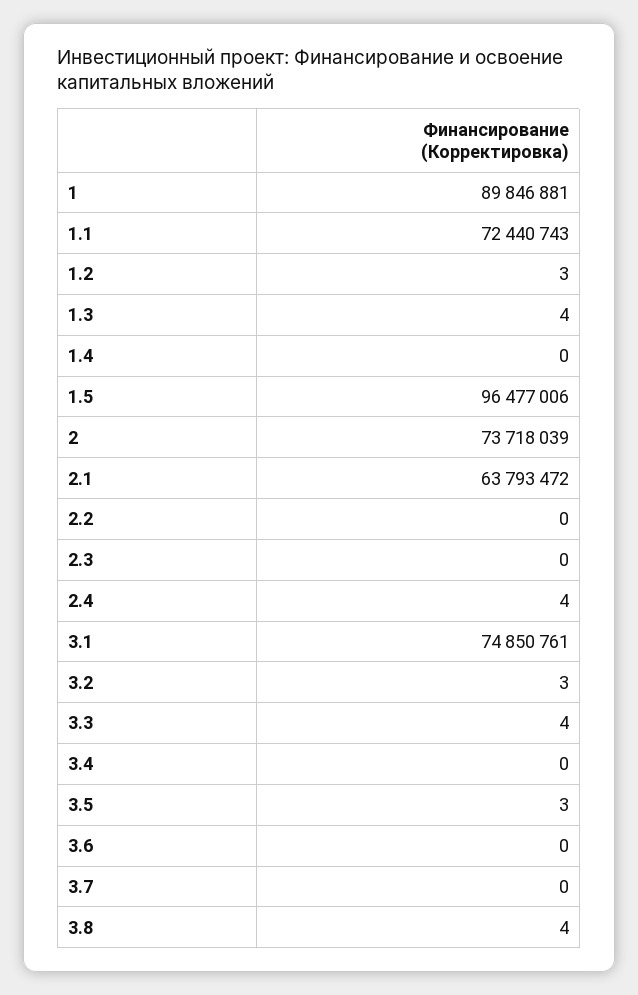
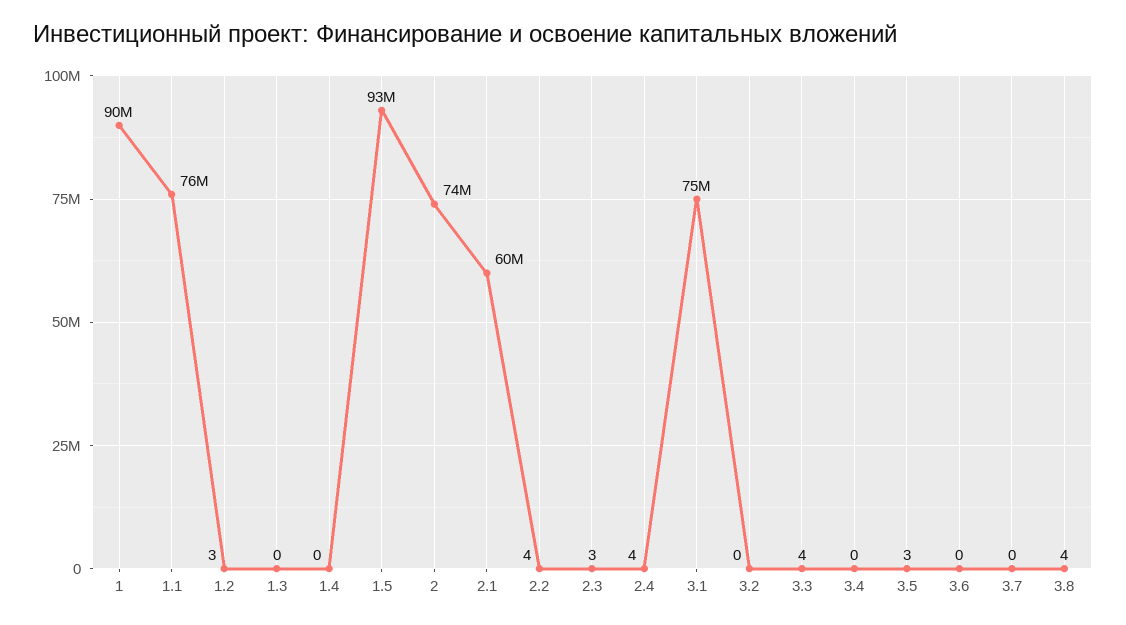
  {
    "1": 89846881,
-   "1.1": 72440743,
+   "1.1": 76000000,
    "1.2": 3,
-   "1.3": 4,
+   "1.3": 0,
    "1.4": 0,
-   "1.5": 96477006,
+   "1.5": 93000000,
    "2": 73718039,
-   "2.1": 63793472,
+   "2.1": 60000000,
-   "2.2": 0,
+   "2.2": 4,
-   "2.3": 0,
+   "2.3": 3,
    "2.4": 4,
    "3.1": 74850761,
-   "3.2": 3,
+   "3.2": 0,
    "3.3": 4,
    "3.4": 0,
    "3.5": 3,
    "3.6": 0,
    "3.7": 0,
    "3.8": 4
  }

